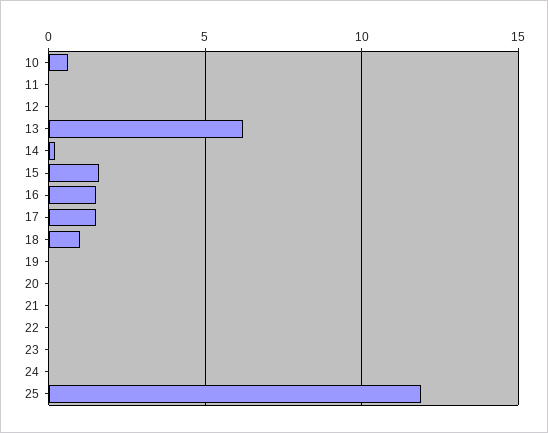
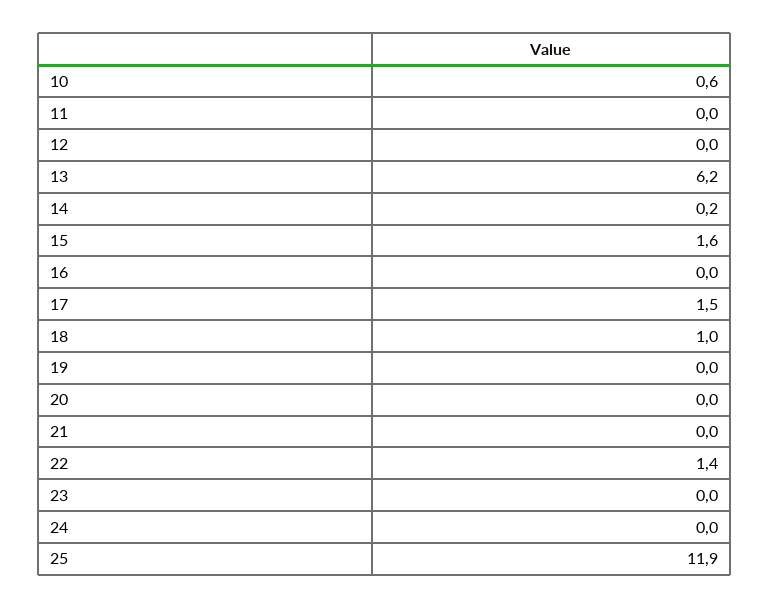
  {
    "10": 0.6,
    "11": 0,
    "12": 0,
    "13": 6.2,
    "14": 0.2,
    "15": 1.6,
-   "16": 1.5,
+   "16": 0,
    "17": 1.5,
    "18": 1,
    "19": 0,
    "20": 0,
    "21": 0,
-   "22": 0,
+   "22": 1.4,
    "23": 0,
    "24": 0,
    "25": 11.9
  }

